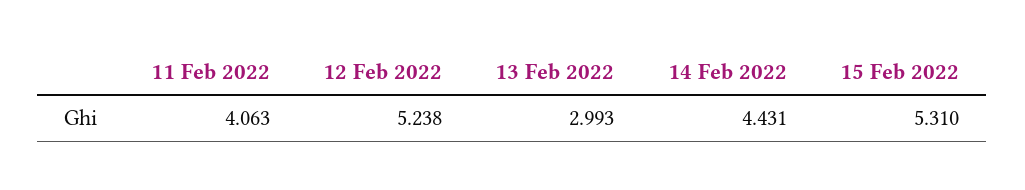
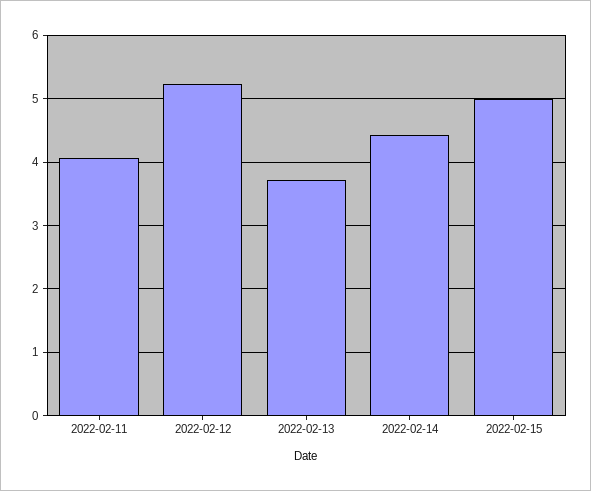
  {
    "11 Feb 2022": 4.063,
    "12 Feb 2022": 5.238,
-   "13 Feb 2022": 2.993,
+   "13 Feb 2022": 3.7,
    "14 Feb 2022": 4.431,
-   "15 Feb 2022": 5.31
+   "15 Feb 2022": 5
  }

